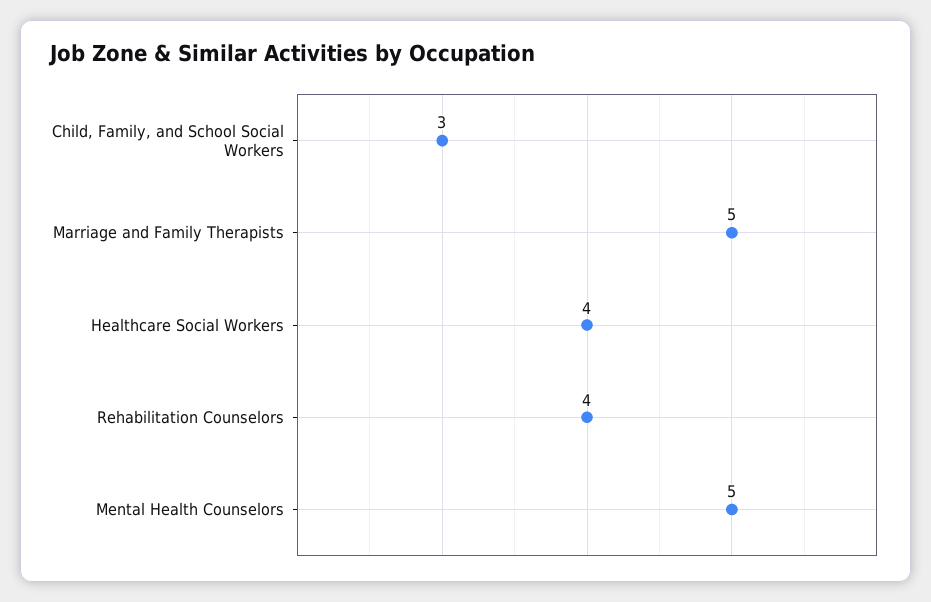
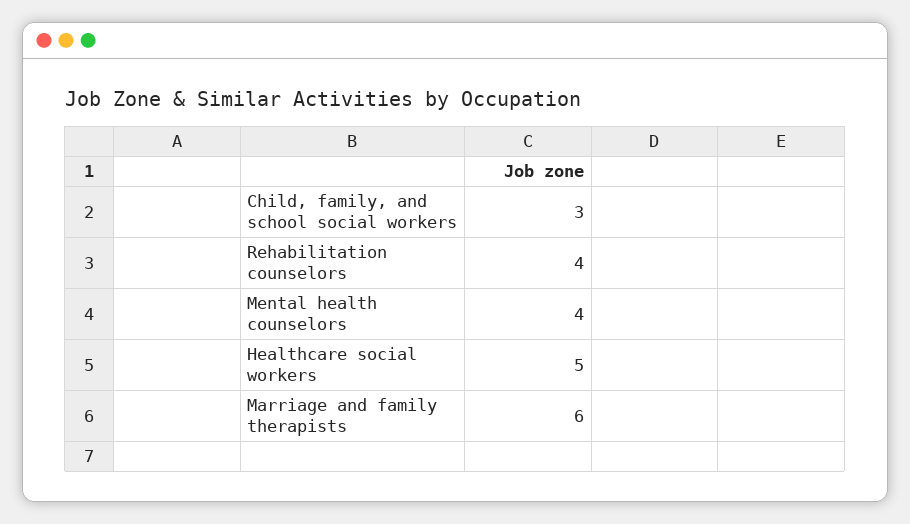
  {
    "Child, Family, and School Social Workers": 3,
-   "Marriage and Family Therapists": 5,
+   "Marriage and Family Therapists": 6,
-   "Healthcare Social Workers": 4,
+   "Healthcare Social Workers": 5,
    "Rehabilitation Counselors": 4,
-   "Mental Health Counselors": 5
+   "Mental Health Counselors": 4
  }

